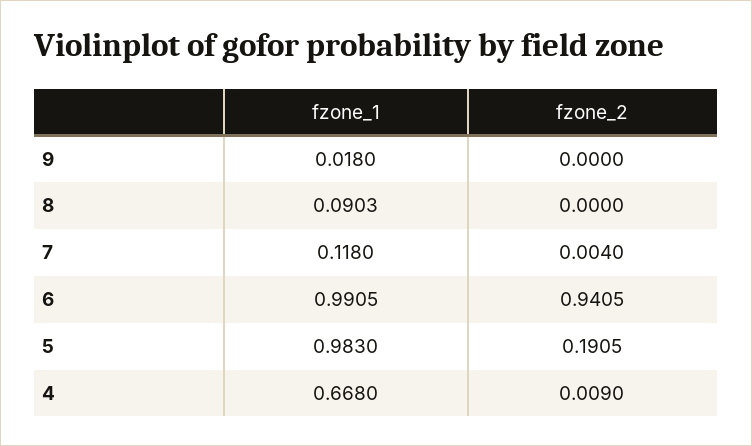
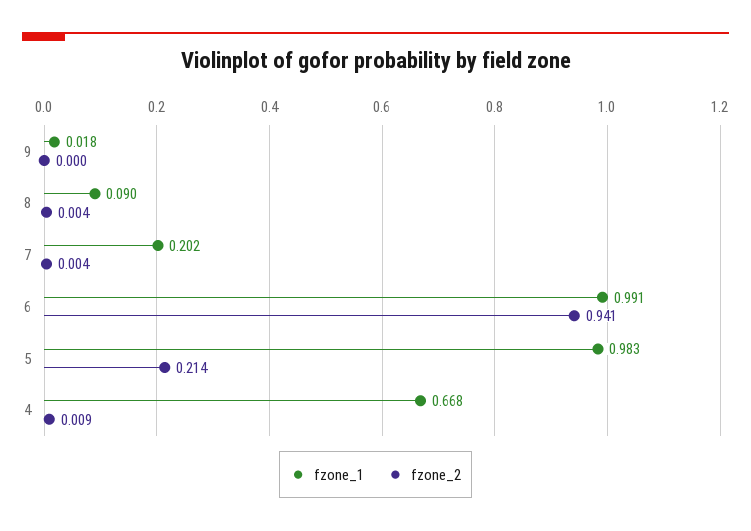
  {
    "fzone_1": {
      "9": 0.018,
      "8": 0.0903,
-     "7": 0.118,
+     "7": 0.202,
      "6": 0.9905,
      "5": 0.983,
      "4": 0.668
    },
    "fzone_2": {
      "9": 0,
-     "8": 0,
+     "8": 0.004,
      "7": 0.004,
      "6": 0.9405,
-     "5": 0.1905,
+     "5": 0.214,
      "4": 0.009
    }
  }

